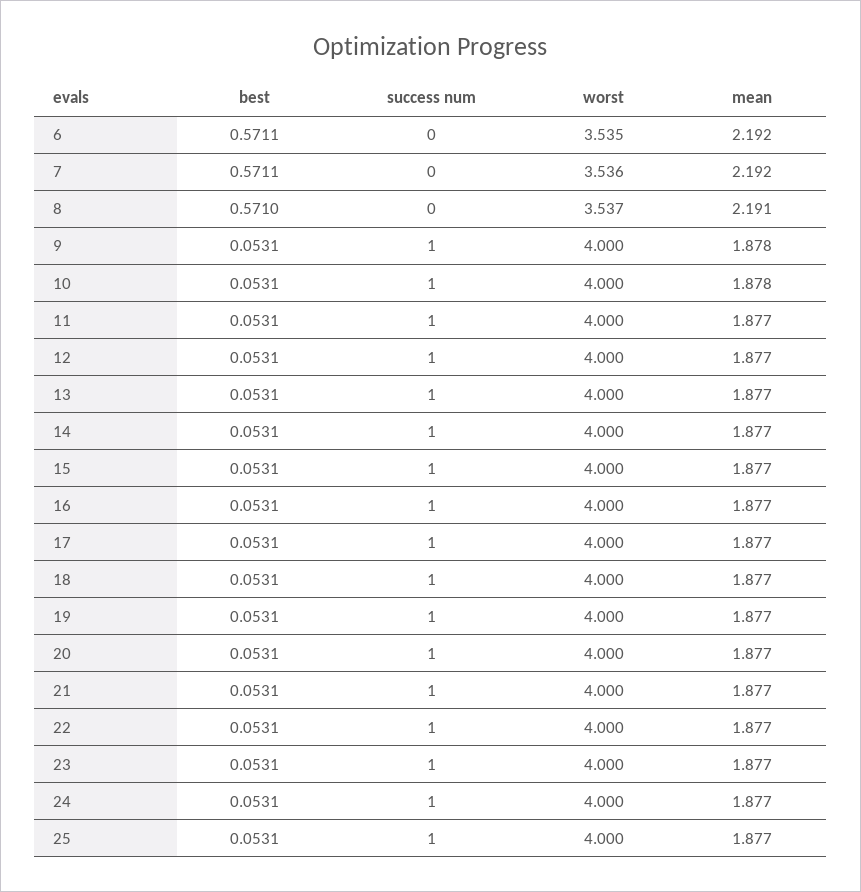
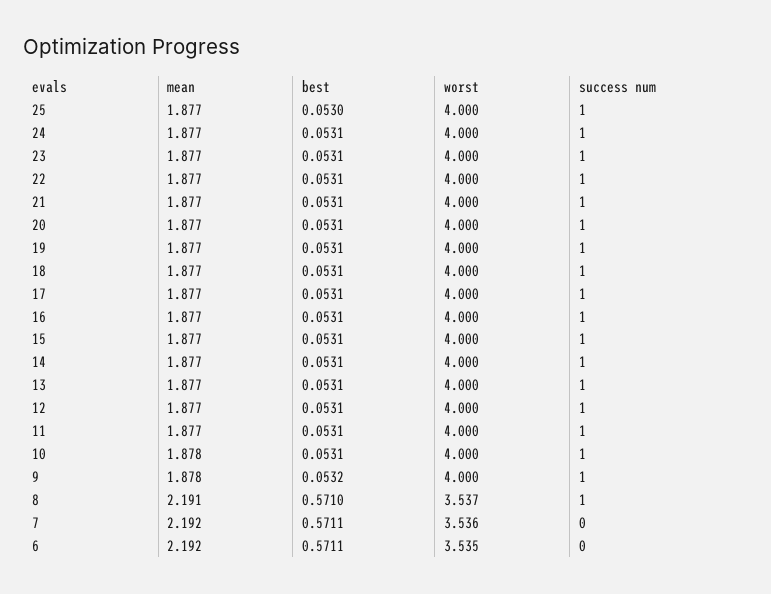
  {
    "best": {
      "6": 0.5711,
      "7": 0.5711,
      "8": 0.571,
-     "9": 0.0531,
+     "9": 0.0532,
      "10": 0.0531,
      "11": 0.0531,
      "12": 0.0531,
      "13": 0.0531,
      "14": 0.0531,
      "15": 0.0531,
      "16": 0.0531,
      "17": 0.0531,
      "18": 0.0531,
      "19": 0.0531,
      "20": 0.0531,
      "21": 0.0531,
      "22": 0.0531,
      "23": 0.0531,
      "24": 0.0531,
-     "25": 0.0531
+     "25": 0.053
    },
    "success num": {
      "6": 0,
      "7": 0,
-     "8": 0,
+     "8": 1,
      "9": 1,
      "10": 1,
      "11": 1,
      "12": 1,
      "13": 1,
      "14": 1,
      "15": 1,
      "16": 1,
      "17": 1,
      "18": 1,
      "19": 1,
      "20": 1,
      "21": 1,
      "22": 1,
      "23": 1,
      "24": 1,
      "25": 1
    },
    "worst": {
      "6": 3.535,
      "7": 3.536,
      "8": 3.537,
      "9": 4,
      "10": 4,
      "11": 4,
      "12": 4,
      "13": 4,
      "14": 4,
      "15": 4,
      "16": 4,
      "17": 4,
      "18": 4,
      "19": 4,
      "20": 4,
      "21": 4,
      "22": 4,
      "23": 4,
      "24": 4,
      "25": 4
    },
    "mean": {
      "6": 2.192,
      "7": 2.192,
      "8": 2.191,
      "9": 1.878,
      "10": 1.878,
      "11": 1.877,
      "12": 1.877,
      "13": 1.877,
      "14": 1.877,
      "15": 1.877,
      "16": 1.877,
      "17": 1.877,
      "18": 1.877,
      "19": 1.877,
      "20": 1.877,
      "21": 1.877,
      "22": 1.877,
      "23": 1.877,
      "24": 1.877,
      "25": 1.877
    }
  }

